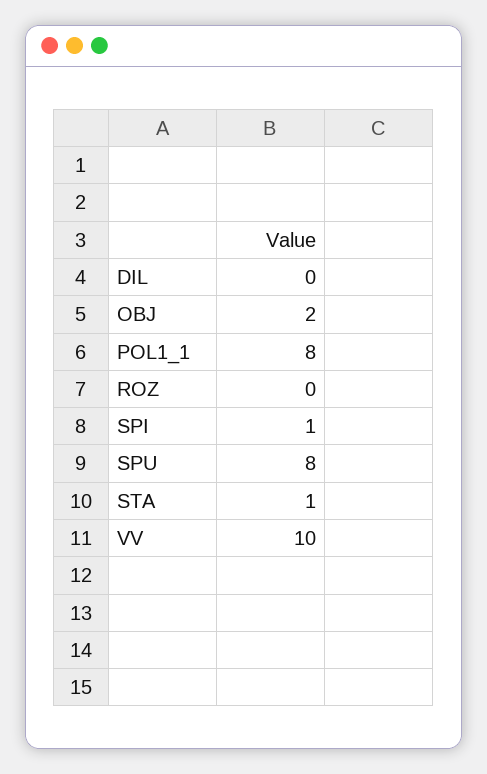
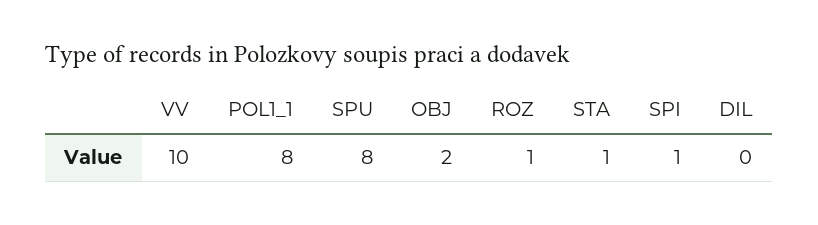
  {
    "DIL": 0,
    "OBJ": 2,
    "POL1_1": 8,
-   "ROZ": 0,
+   "ROZ": 1,
    "SPI": 1,
    "SPU": 8,
    "STA": 1,
    "VV": 10
  }

